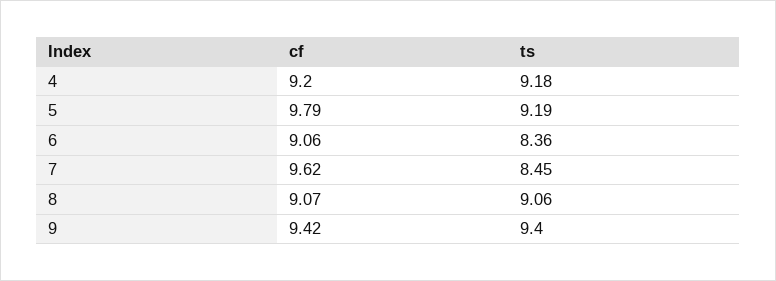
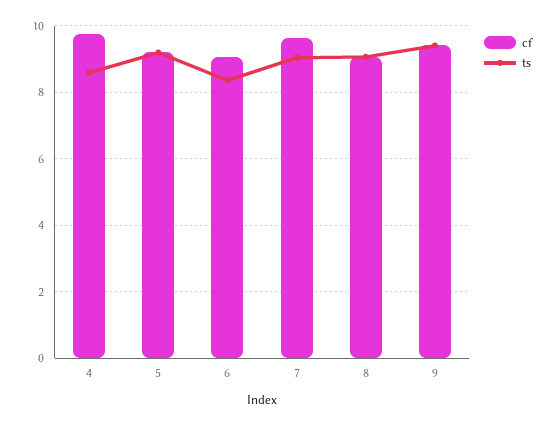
  {
    "cf": {
-     "4": 9.2,
+     "4": 9.8,
-     "5": 9.79,
+     "5": 9.2,
      "6": 9.06,
      "7": 9.62,
      "8": 9.07,
      "9": 9.42
    },
    "ts": {
-     "4": 9.18,
+     "4": 8.6,
      "5": 9.19,
      "6": 8.36,
-     "7": 8.45,
+     "7": 9,
      "8": 9.06,
      "9": 9.4
    }
  }

